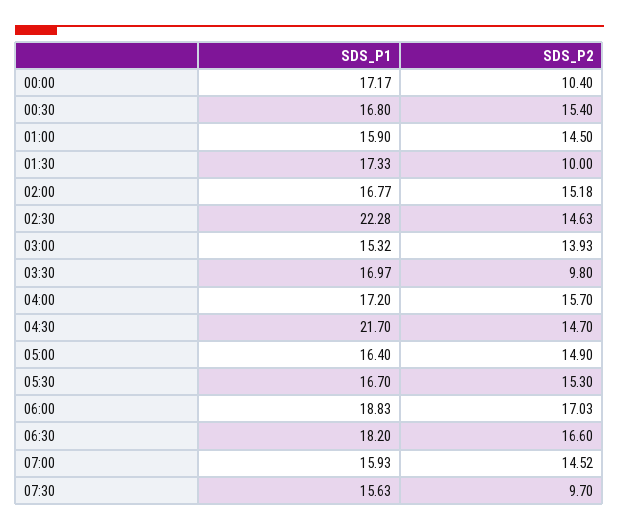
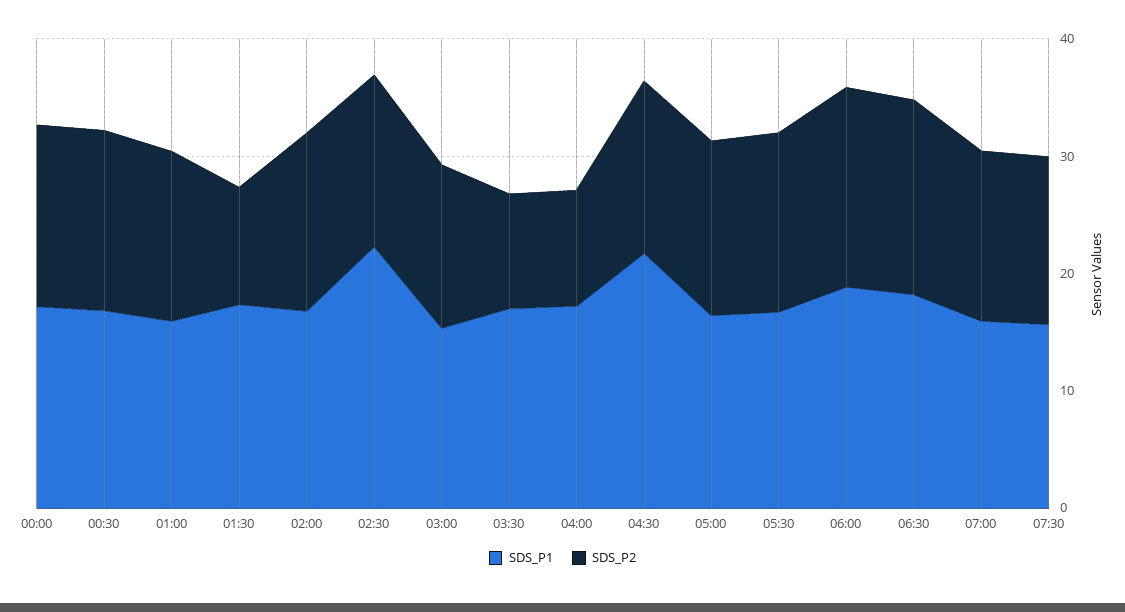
  {
    "SDS_P1": {
      "00:00": 17.17,
      "00:30": 16.8,
      "01:00": 15.9,
      "01:30": 17.33,
      "02:00": 16.77,
      "02:30": 22.28,
      "03:00": 15.32,
      "03:30": 16.97,
      "04:00": 17.2,
      "04:30": 21.7,
      "05:00": 16.4,
      "05:30": 16.7,
      "06:00": 18.83,
      "06:30": 18.2,
      "07:00": 15.93,
      "07:30": 15.63
    },
    "SDS_P2": {
-     "00:00": 10.4,
+     "00:00": 16,
      "00:30": 15.4,
      "01:00": 14.5,
      "01:30": 10,
      "02:00": 15.18,
      "02:30": 14.63,
      "03:00": 13.93,
      "03:30": 9.8,
-     "04:00": 15.7,
+     "04:00": 10,
      "04:30": 14.7,
      "05:00": 14.9,
      "05:30": 15.3,
      "06:00": 17.03,
      "06:30": 16.6,
      "07:00": 14.52,
-     "07:30": 9.7
+     "07:30": 14
    }
  }

